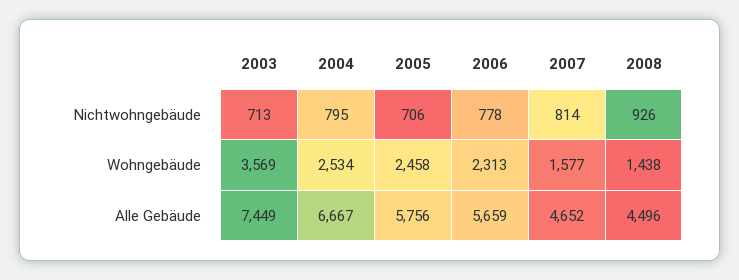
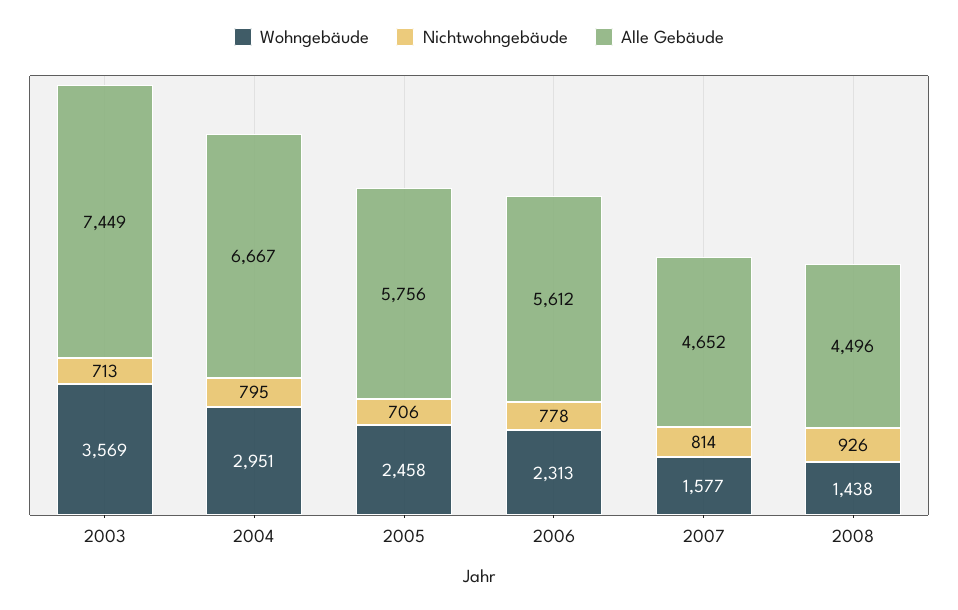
  {
    "Nichtwohngebäude": {
      "2003": 713,
      "2004": 795,
      "2005": 706,
      "2006": 778,
      "2007": 814,
      "2008": 926
    },
    "Wohngebäude": {
      "2003": 3569,
-     "2004": 2534,
+     "2004": 2951,
      "2005": 2458,
      "2006": 2313,
      "2007": 1577,
      "2008": 1438
    },
    "Alle Gebäude": {
      "2003": 7449,
      "2004": 6667,
      "2005": 5756,
-     "2006": 5659,
+     "2006": 5612,
      "2007": 4652,
      "2008": 4496
    }
  }

